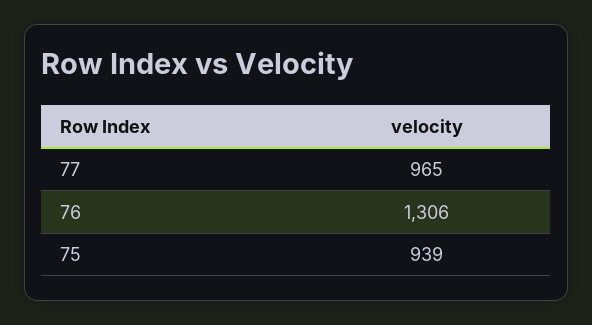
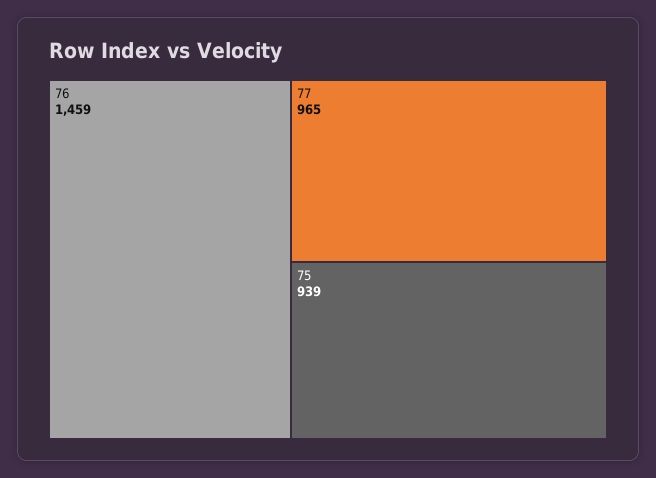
  {
    "77": 965,
-   "76": 1306,
+   "76": 1459,
    "75": 939
  }

